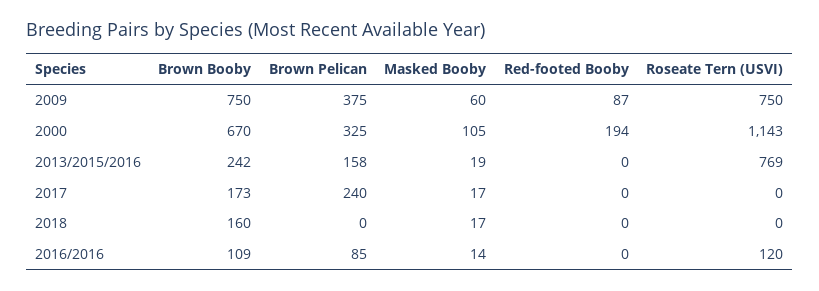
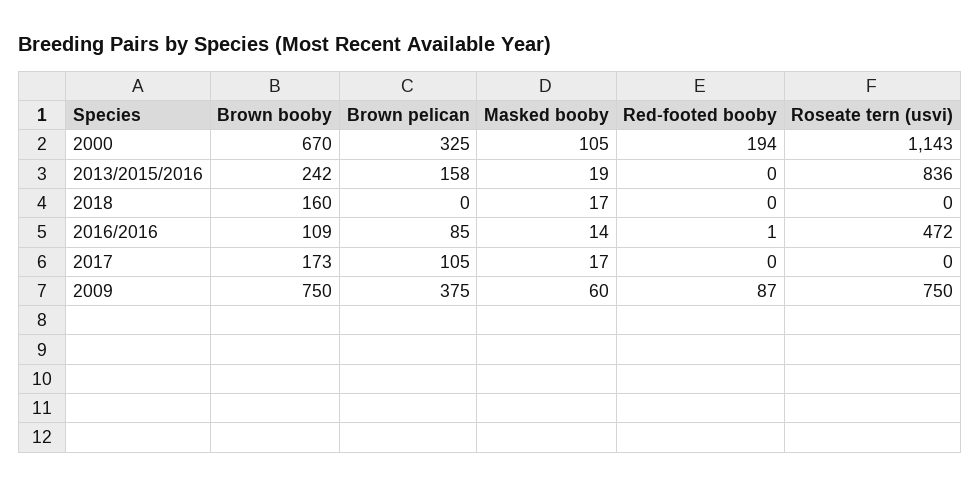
  {
    "Brown Booby": {
      "2009": 750,
      "2000": 670,
      "2013/2015/2016": 242,
      "2017": 173,
      "2018": 160,
      "2016/2016": 109
    },
    "Brown Pelican": {
      "2009": 375,
      "2000": 325,
      "2013/2015/2016": 158,
-     "2017": 240,
+     "2017": 105,
      "2018": 0,
      "2016/2016": 85
    },
    "Masked Booby": {
      "2009": 60,
      "2000": 105,
      "2013/2015/2016": 19,
      "2017": 17,
      "2018": 17,
      "2016/2016": 14
    },
    "Red-footed Booby": {
      "2009": 87,
      "2000": 194,
      "2013/2015/2016": 0,
      "2017": 0,
      "2018": 0,
-     "2016/2016": 0
+     "2016/2016": 1
    },
    "Roseate Tern (USVI)": {
      "2009": 750,
      "2000": 1143,
-     "2013/2015/2016": 769,
+     "2013/2015/2016": 836,
      "2017": 0,
      "2018": 0,
-     "2016/2016": 120
+     "2016/2016": 472
    }
  }

